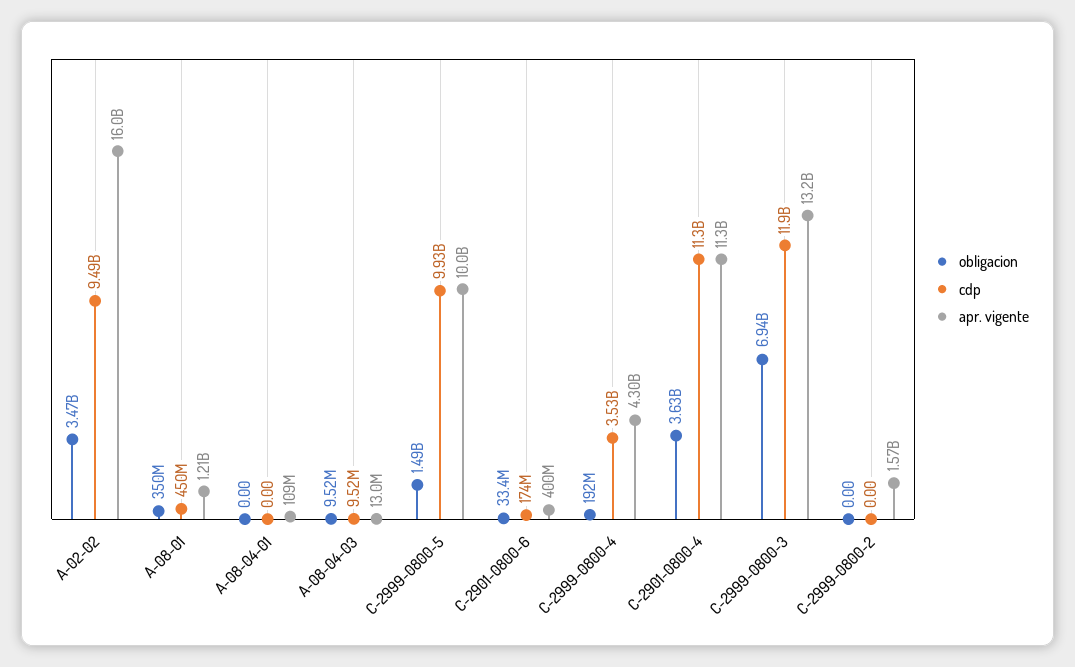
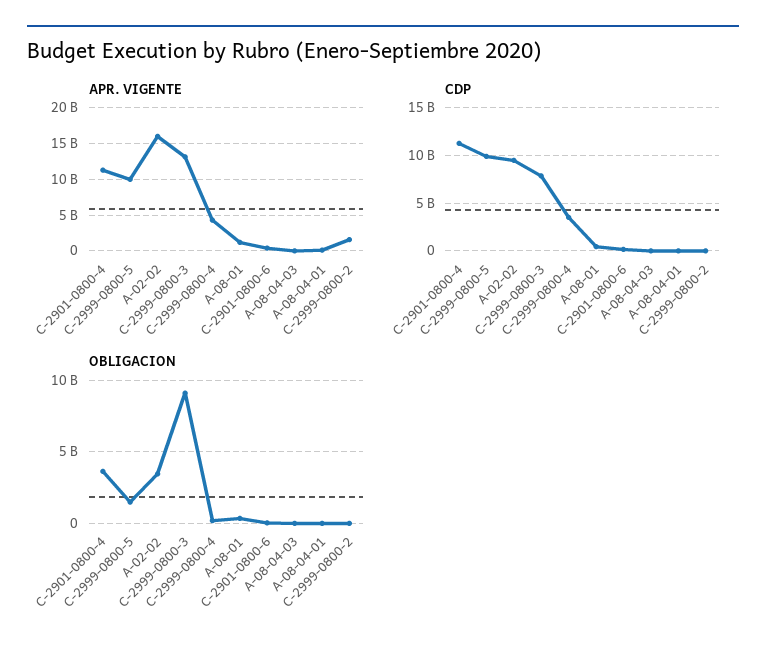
  {
    "obligacion": {
      "A-02-02": 3470000000,
      "A-08-01": 350000000,
      "A-08-04-01": 0,
      "A-08-04-03": 9520000,
      "C-2999-0800-5": 1490000000,
      "C-2901-0800-6": 33400000,
      "C-2999-0800-4": 192000000,
      "C-2901-0800-4": 3630000000,
-     "C-2999-0800-3": 6940000000,
+     "C-2999-0800-3": 9000000000,
      "C-2999-0800-2": 0
    },
    "cdp": {
      "A-02-02": 9490000000,
      "A-08-01": 450000000,
      "A-08-04-01": 0,
      "A-08-04-03": 9520000,
      "C-2999-0800-5": 9930000000,
      "C-2901-0800-6": 174000000,
      "C-2999-0800-4": 3530000000,
      "C-2901-0800-4": 11300000000,
-     "C-2999-0800-3": 11900000000,
+     "C-2999-0800-3": 8000000000,
      "C-2999-0800-2": 0
    },
    "apr. vigente": {
      "A-02-02": 16000000000,
      "A-08-01": 1210000000,
      "A-08-04-01": 109000000,
      "A-08-04-03": 13000000,
      "C-2999-0800-5": 10000000000,
      "C-2901-0800-6": 400000000,
      "C-2999-0800-4": 4300000000,
      "C-2901-0800-4": 11300000000,
      "C-2999-0800-3": 13200000000,
      "C-2999-0800-2": 1570000000
    }
  }

